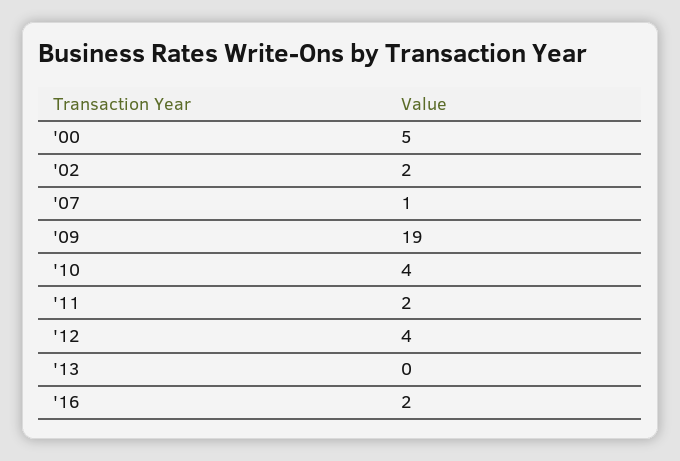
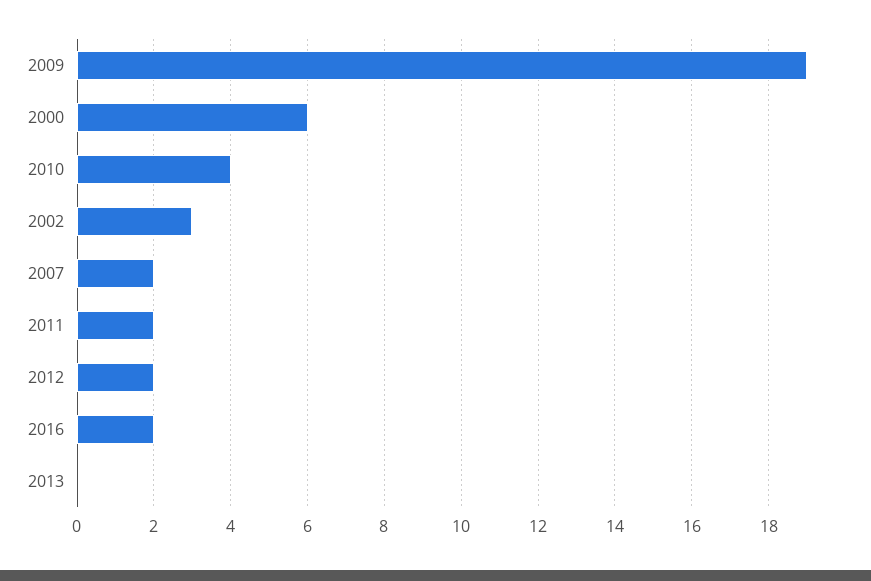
  {
-   "'00": 5,
+   "'00": 6,
-   "'02": 2,
+   "'02": 3,
-   "'07": 1,
+   "'07": 2,
    "'09": 19,
    "'10": 4,
    "'11": 2,
-   "'12": 4,
+   "'12": 2,
    "'13": 0,
    "'16": 2
  }

